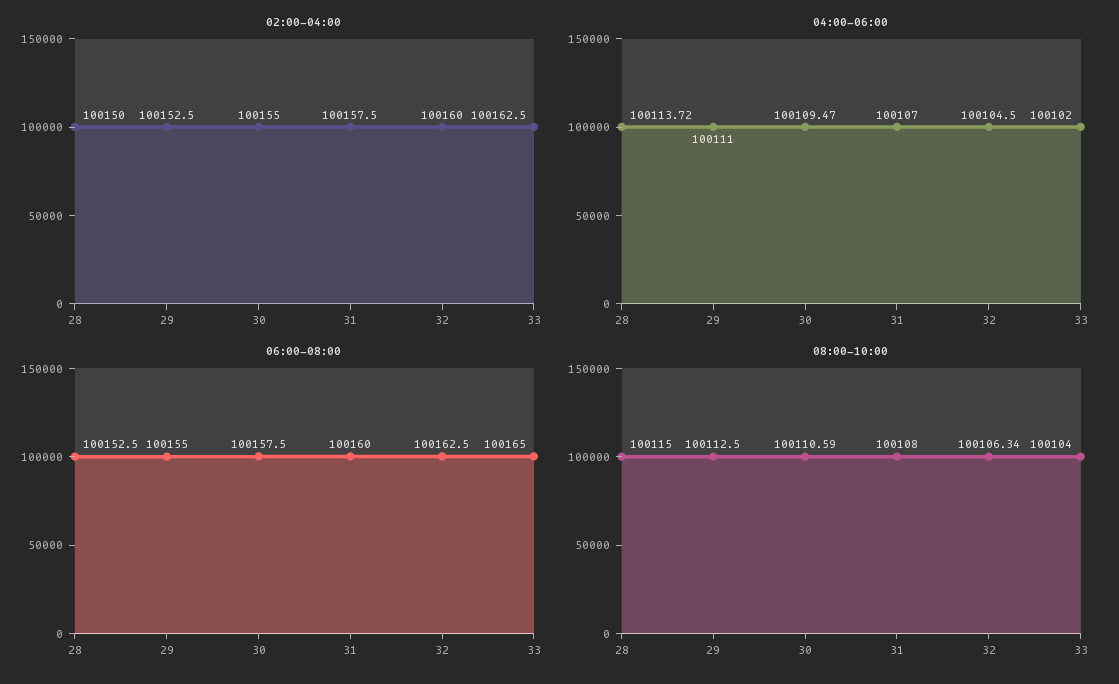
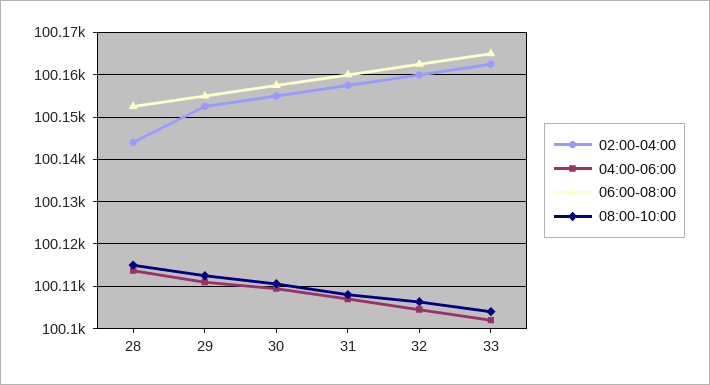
  {
    "02:00-04:00": {
-     "28": 100150,
+     "28": 100144,
      "29": 100152.5,
      "30": 100155,
      "31": 100157.5,
      "32": 100160,
      "33": 100162.5
    },
    "04:00-06:00": {
      "28": 100113.72,
      "29": 100111,
      "30": 100109.47,
      "31": 100107,
      "32": 100104.5,
      "33": 100102
    },
    "06:00-08:00": {
      "28": 100152.5,
      "29": 100155,
      "30": 100157.5,
      "31": 100160,
      "32": 100162.5,
      "33": 100165
    },
    "08:00-10:00": {
      "28": 100115,
      "29": 100112.5,
      "30": 100110.59,
      "31": 100108,
      "32": 100106.34,
      "33": 100104
    }
  }

